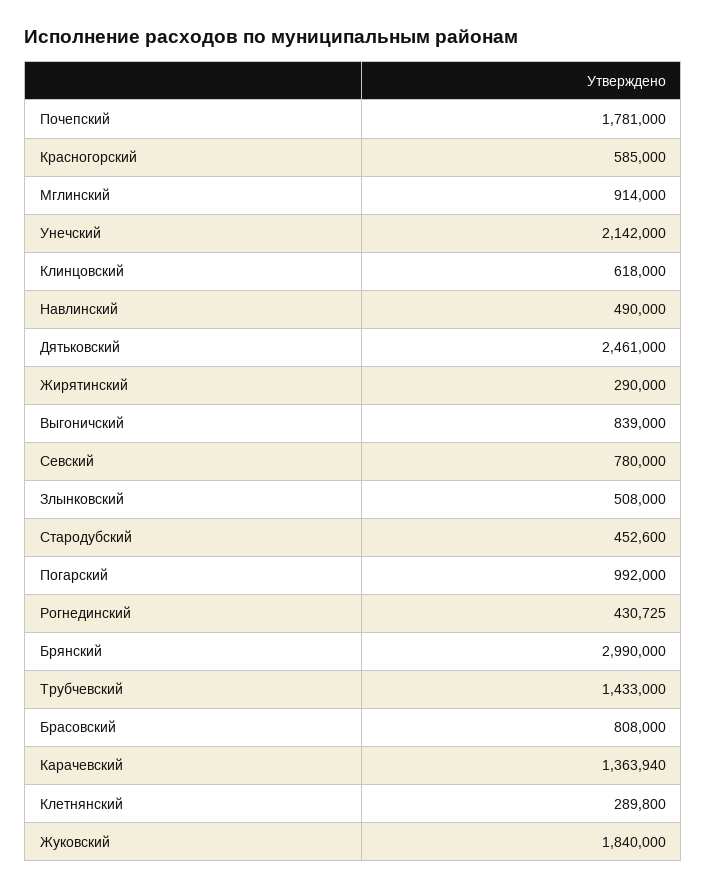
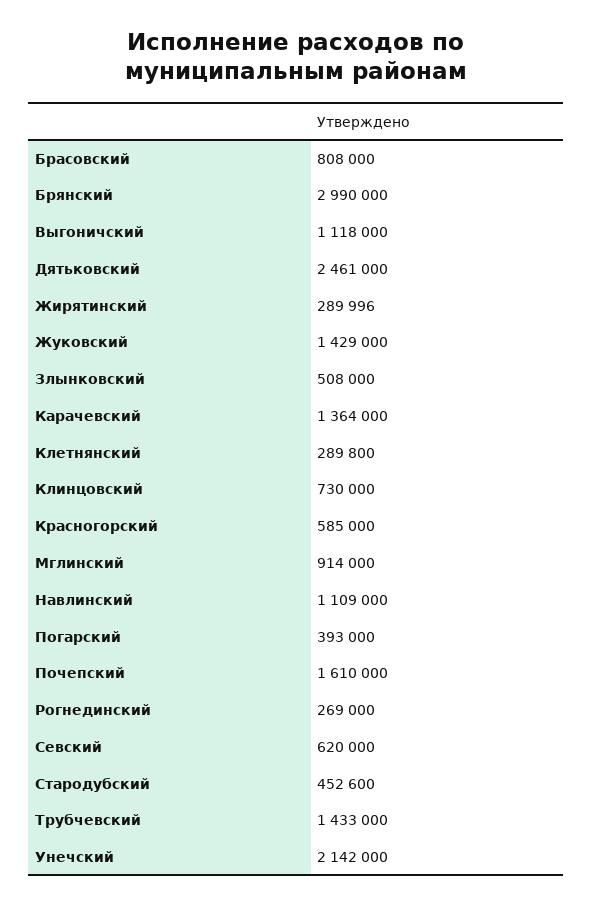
  {
-   "Почепский": 1781000,
+   "Почепский": 1610000,
    "Красногорский": 585000,
    "Мглинский": 914000,
    "Унечский": 2142000,
-   "Клинцовский": 618000,
+   "Клинцовский": 730000,
-   "Навлинский": 490000,
+   "Навлинский": 1109000,
    "Дятьковский": 2461000,
-   "Жирятинский": 290000,
+   "Жирятинский": 289996,
-   "Выгоничский": 839000,
+   "Выгоничский": 1118000,
-   "Севский": 780000,
+   "Севский": 620000,
    "Злынковский": 508000,
    "Стародубский": 452600,
-   "Погарский": 992000,
+   "Погарский": 393000,
-   "Рогнединский": 430725,
+   "Рогнединский": 269000,
    "Брянский": 2990000,
    "Трубчевский": 1433000,
    "Брасовский": 808000,
-   "Карачевский": 1363940,
+   "Карачевский": 1364000,
    "Клетнянский": 289800,
-   "Жуковский": 1840000
+   "Жуковский": 1429000
  }

